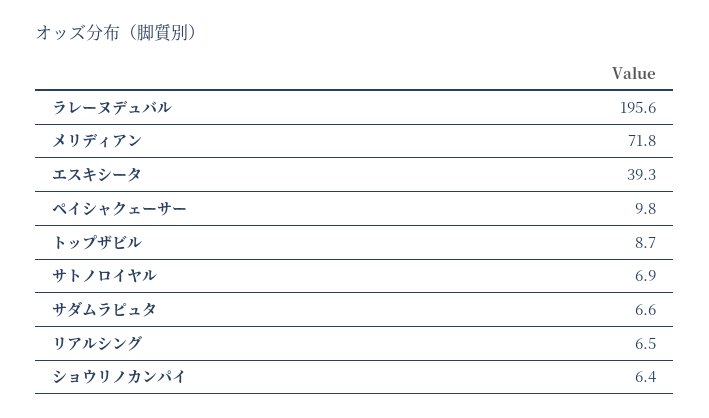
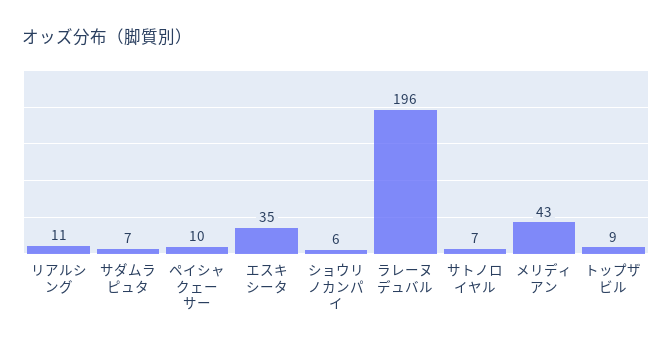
  {
    "ラレーヌデュバル": 195.6,
-   "メリディアン": 71.8,
+   "メリディアン": 43,
-   "エスキシータ": 39.3,
+   "エスキシータ": 35,
    "ペイシャクェーサー": 9.8,
    "トップザビル": 8.7,
    "サトノロイヤル": 6.9,
    "サダムラピュタ": 6.6,
-   "リアルシング": 6.5,
+   "リアルシング": 11,
    "ショウリノカンパイ": 6.4
  }

